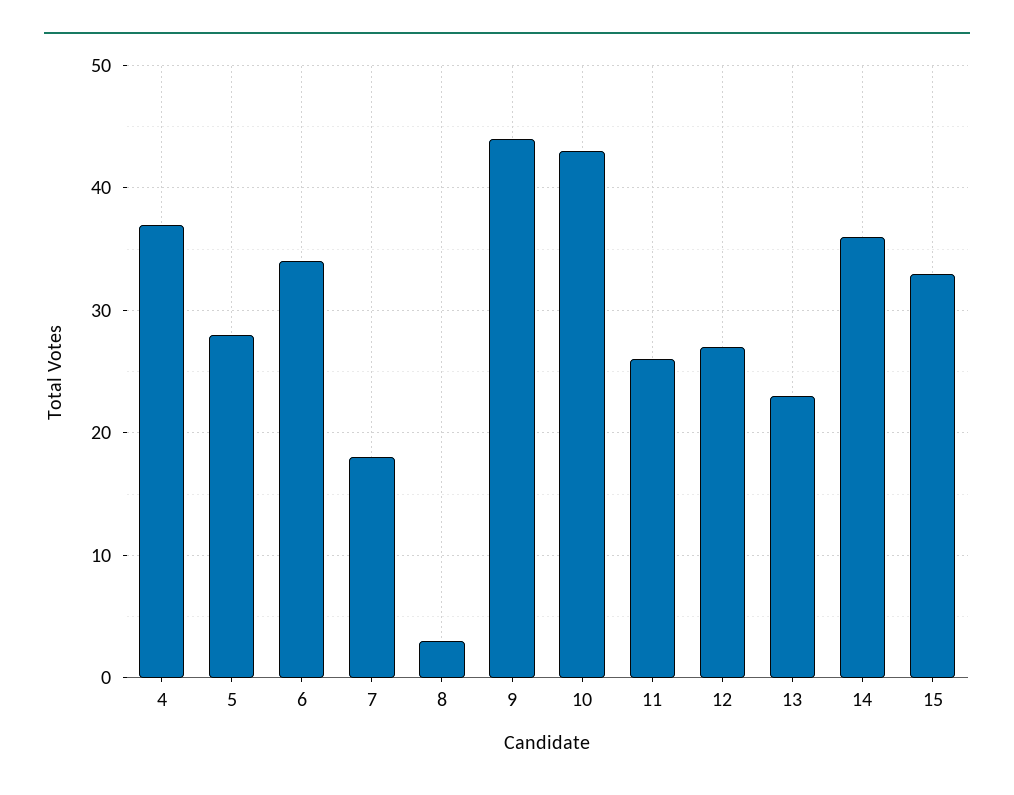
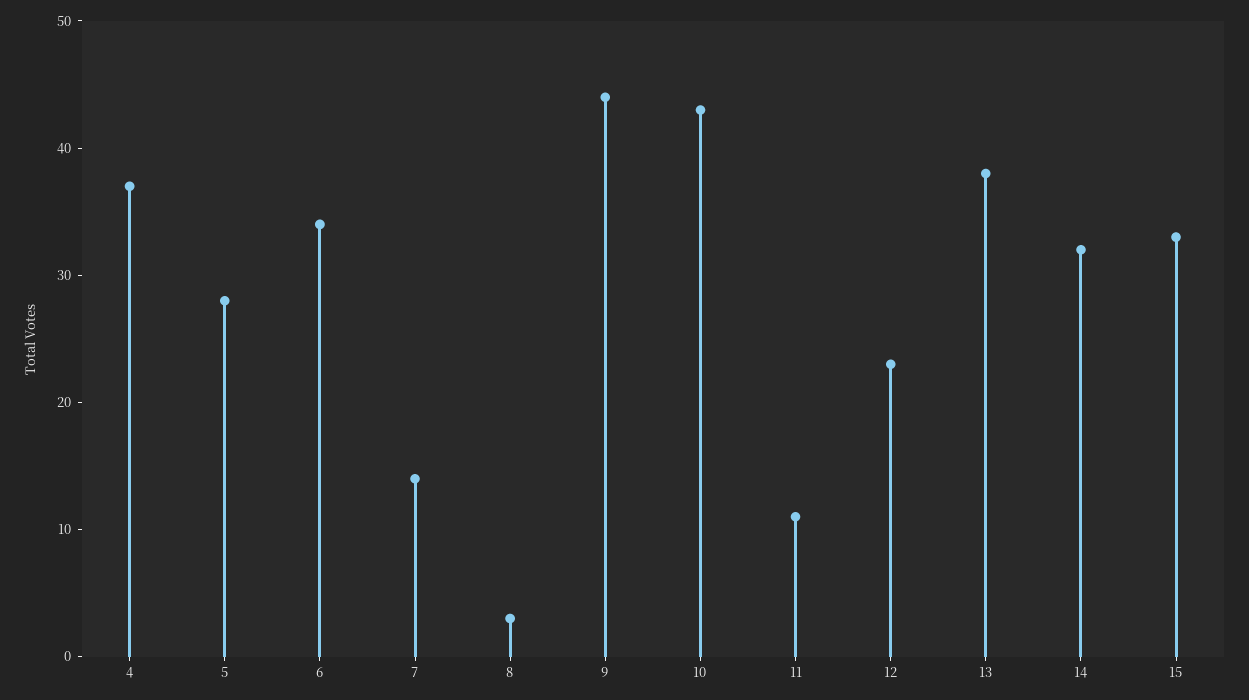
  {
    "4": 37,
    "5": 28,
    "6": 34,
-   "7": 18,
+   "7": 14,
    "8": 3,
    "9": 44,
    "10": 43,
-   "11": 26,
+   "11": 11,
-   "12": 27,
+   "12": 23,
-   "13": 23,
+   "13": 38,
-   "14": 36,
+   "14": 32,
    "15": 33
  }

